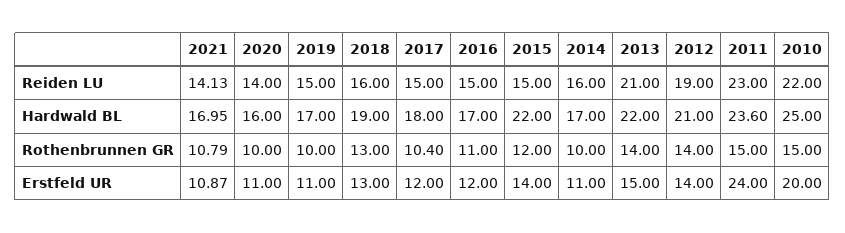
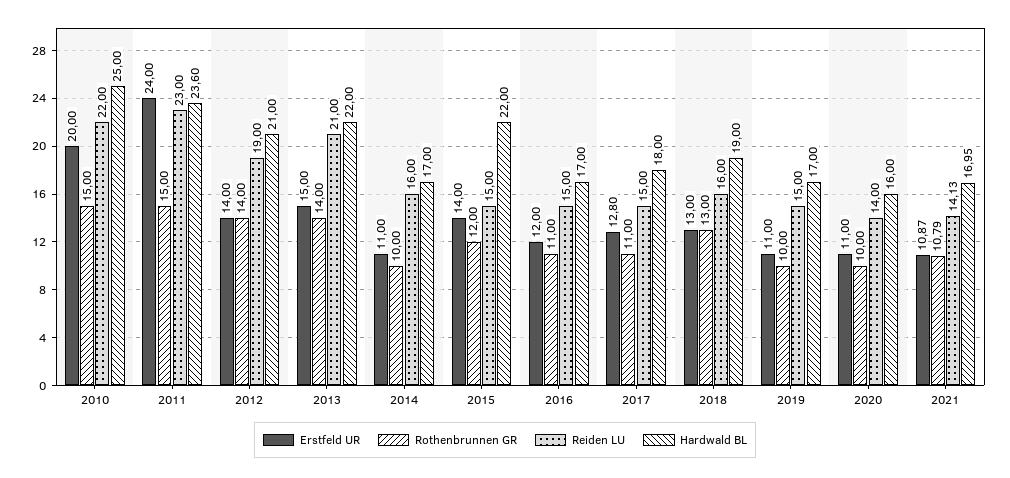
  {
    "Reiden LU": {
      "2021": 14.13,
      "2020": 14,
      "2019": 15,
      "2018": 16,
      "2017": 15,
      "2016": 15,
      "2015": 15,
      "2014": 16,
      "2013": 21,
      "2012": 19,
      "2011": 23,
      "2010": 22
    },
    "Hardwald BL": {
      "2021": 16.95,
      "2020": 16,
      "2019": 17,
      "2018": 19,
      "2017": 18,
      "2016": 17,
      "2015": 22,
      "2014": 17,
      "2013": 22,
      "2012": 21,
      "2011": 23.6,
      "2010": 25
    },
    "Rothenbrunnen GR": {
      "2021": 10.79,
      "2020": 10,
      "2019": 10,
      "2018": 13,
-     "2017": 10.4,
+     "2017": 11,
      "2016": 11,
      "2015": 12,
      "2014": 10,
      "2013": 14,
      "2012": 14,
      "2011": 15,
      "2010": 15
    },
    "Erstfeld UR": {
      "2021": 10.87,
      "2020": 11,
      "2019": 11,
      "2018": 13,
-     "2017": 12,
+     "2017": 12.8,
      "2016": 12,
      "2015": 14,
      "2014": 11,
      "2013": 15,
      "2012": 14,
      "2011": 24,
      "2010": 20
    }
  }

